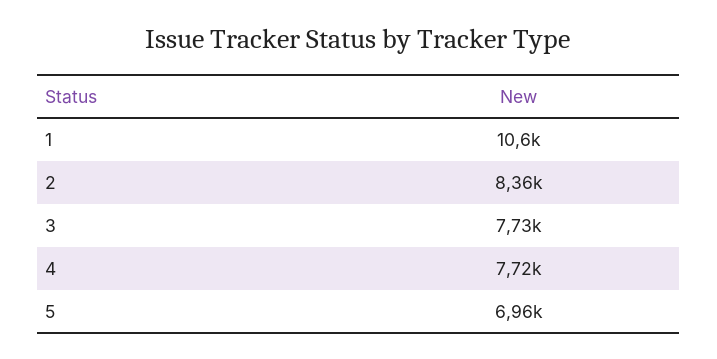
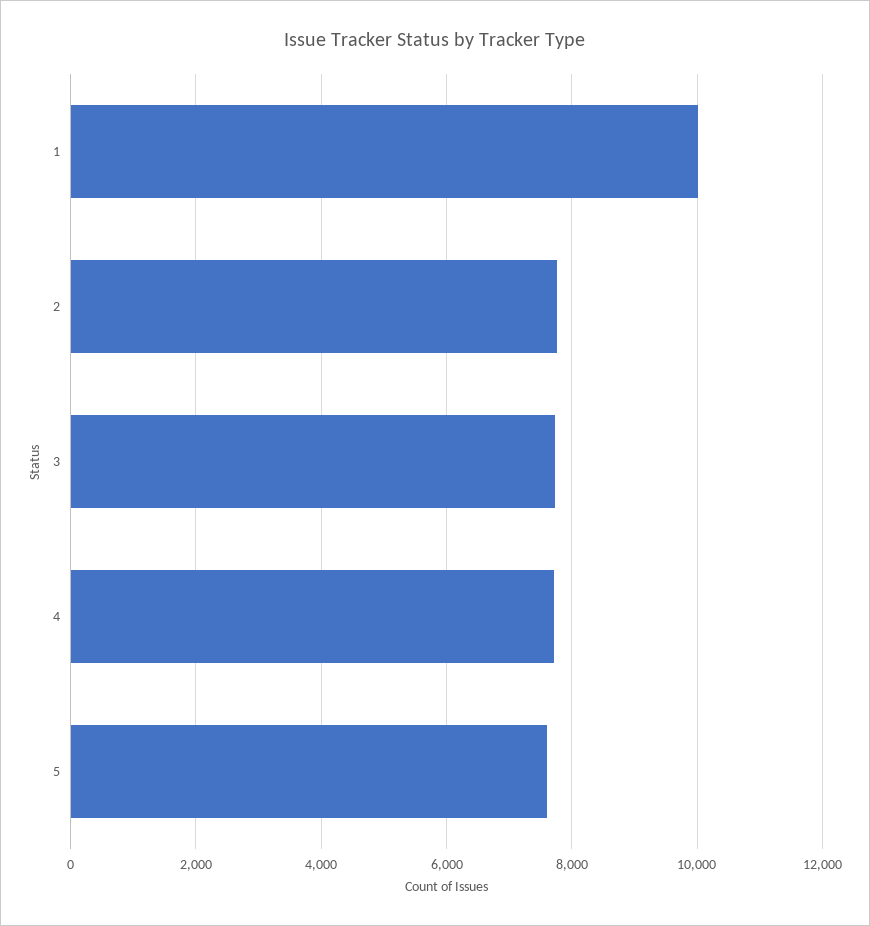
  {
-   "1": 10600,
+   "1": 10000,
-   "2": 8360,
+   "2": 7800,
    "3": 7730,
    "4": 7720,
-   "5": 6960
+   "5": 7600
  }

